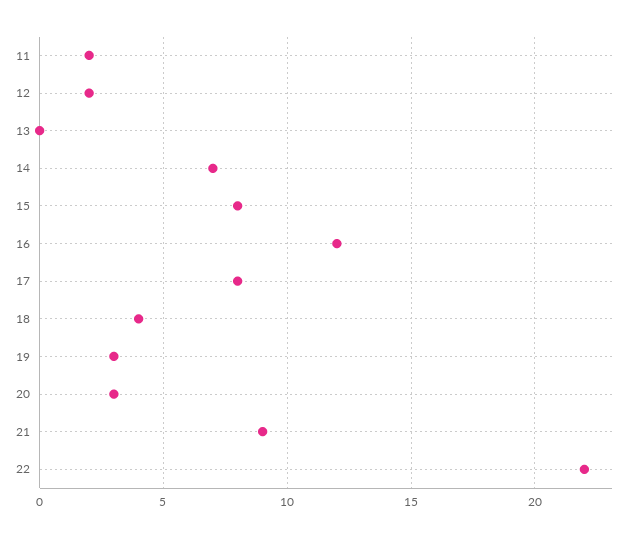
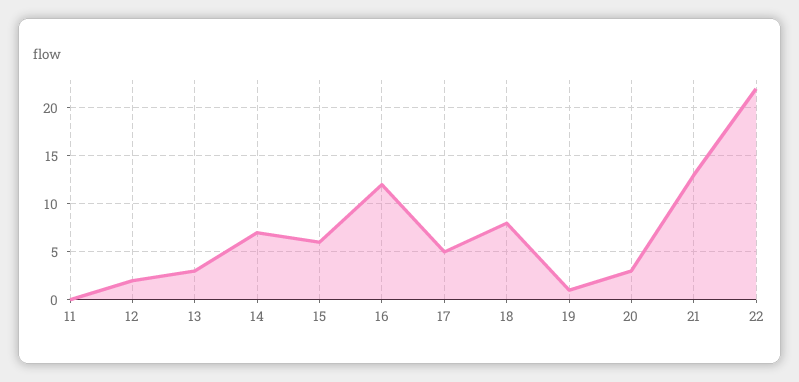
  {
-   "11": 2,
+   "11": 0,
    "12": 2,
-   "13": 0,
+   "13": 3,
    "14": 7,
-   "15": 8,
+   "15": 6,
    "16": 12,
-   "17": 8,
+   "17": 5,
-   "18": 4,
+   "18": 8,
-   "19": 3,
+   "19": 1,
    "20": 3,
-   "21": 9,
+   "21": 13,
    "22": 22
  }

